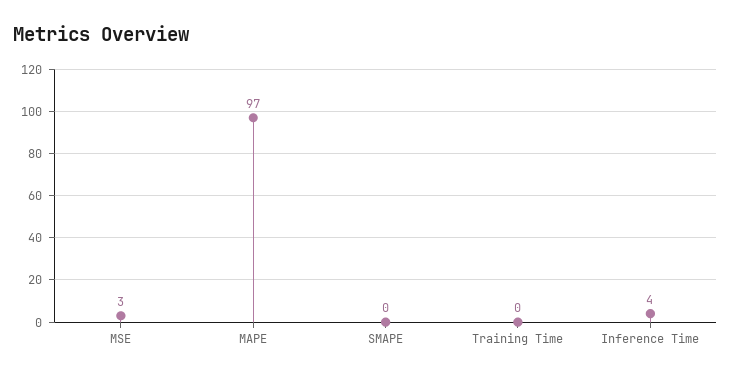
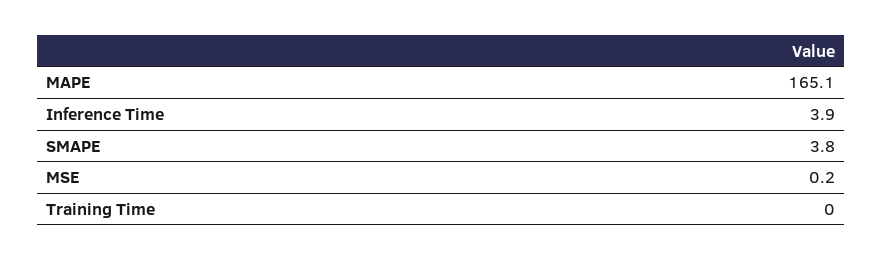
  {
-   "MSE": 3,
+   "MSE": 0.2,
-   "MAPE": 97,
+   "MAPE": 165.1,
-   "SMAPE": 0,
+   "SMAPE": 3.8,
    "Training Time": 0,
    "Inference Time": 3.9
  }

